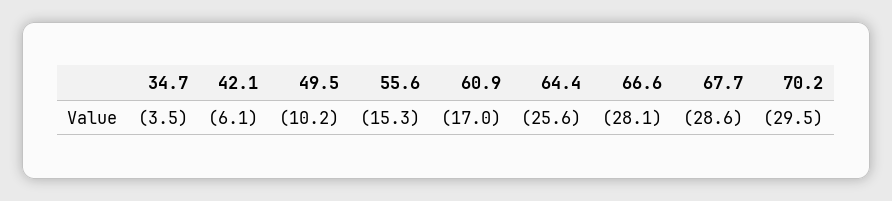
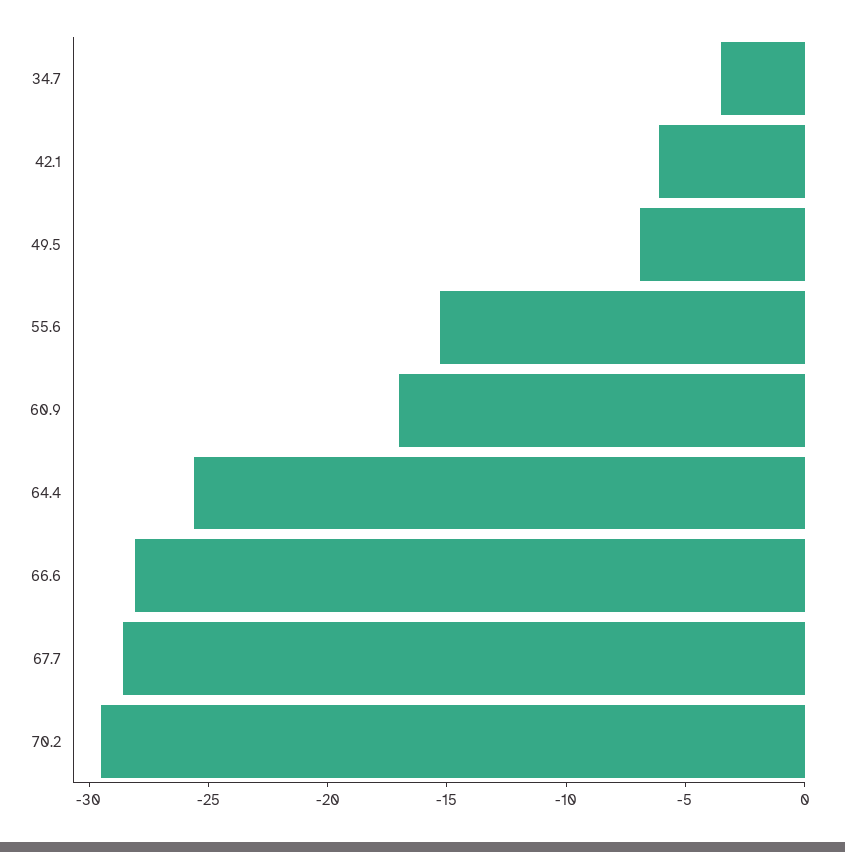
  {
    "34.7": -3.5,
    "42.1": -6.1,
-   "49.5": -10.2,
+   "49.5": -7,
    "55.6": -15.3,
    "60.9": -17,
    "64.4": -25.6,
    "66.6": -28.1,
    "67.7": -28.6,
    "70.2": -29.5
  }

